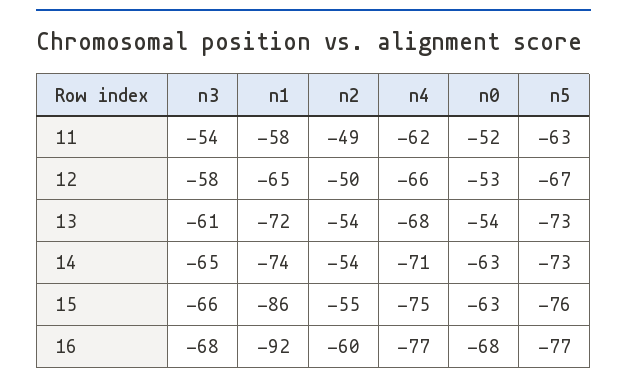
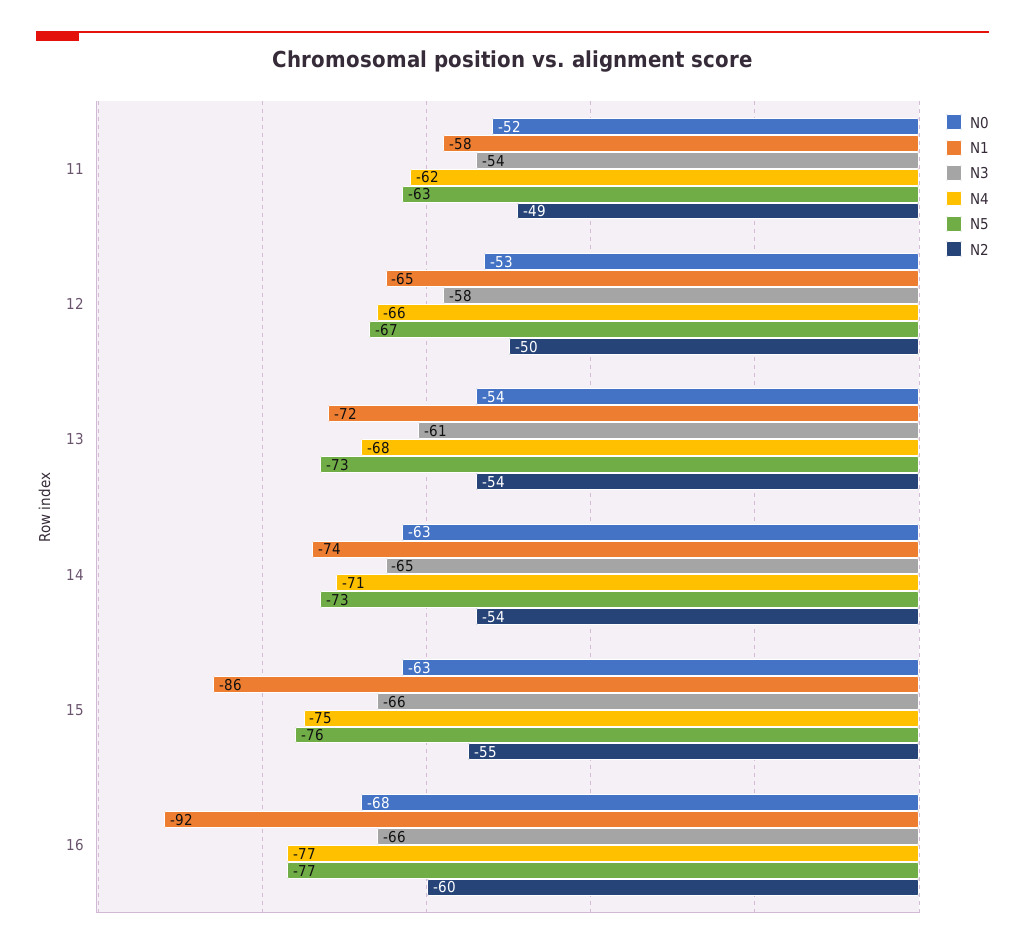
  {
    "n3": {
      "11": -54,
      "12": -58,
      "13": -61,
      "14": -65,
      "15": -66,
-     "16": -68
+     "16": -66
    },
    "n1": {
      "11": -58,
      "12": -65,
      "13": -72,
      "14": -74,
      "15": -86,
      "16": -92
    },
    "n2": {
      "11": -49,
      "12": -50,
      "13": -54,
      "14": -54,
      "15": -55,
      "16": -60
    },
    "n4": {
      "11": -62,
      "12": -66,
      "13": -68,
      "14": -71,
      "15": -75,
      "16": -77
    },
    "n0": {
      "11": -52,
      "12": -53,
      "13": -54,
      "14": -63,
      "15": -63,
      "16": -68
    },
    "n5": {
      "11": -63,
      "12": -67,
      "13": -73,
      "14": -73,
      "15": -76,
      "16": -77
    }
  }

